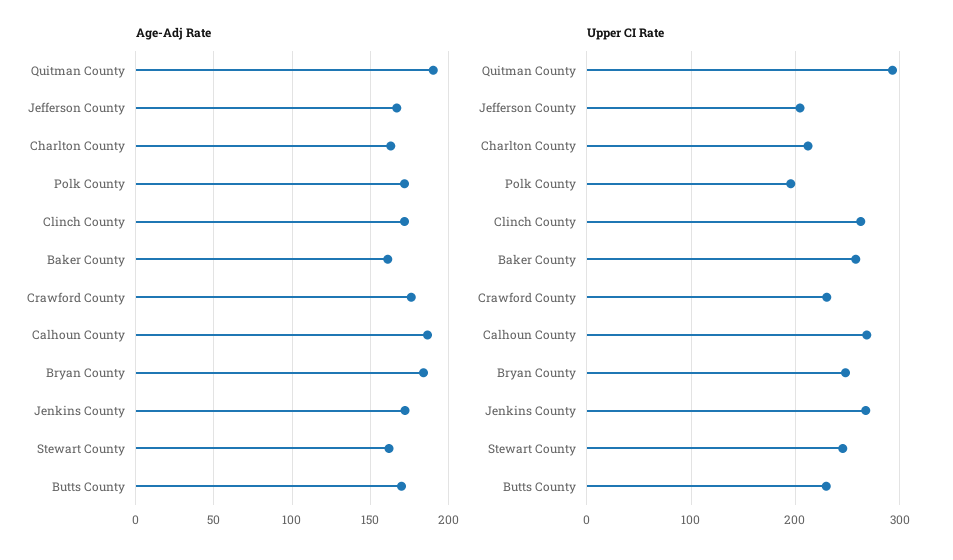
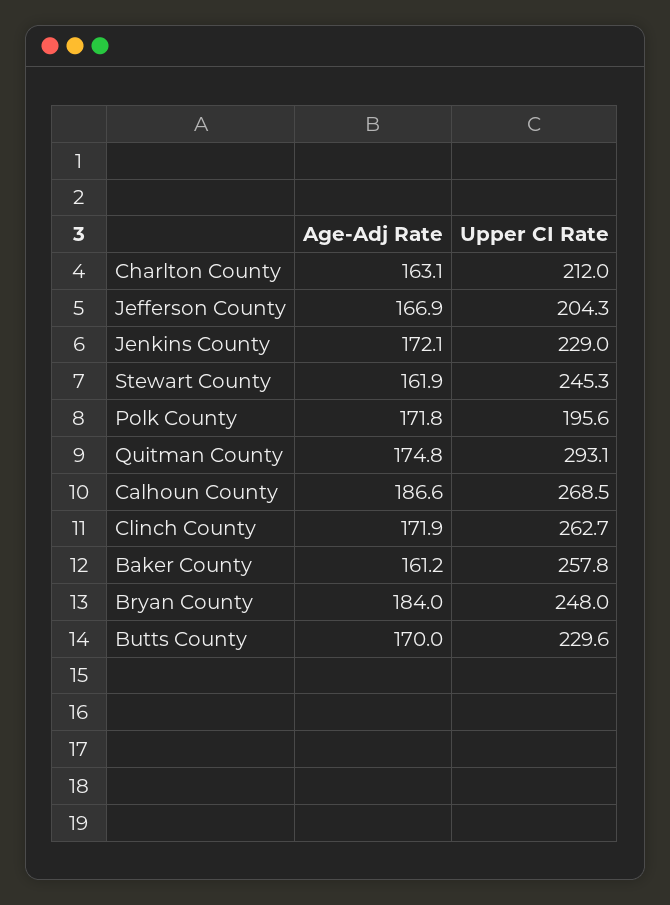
  {
    "Age-Adj Rate": {
-     "Quitman County": 190,
+     "Quitman County": 174.8,
      "Jefferson County": 166.9,
      "Charlton County": 163.1,
      "Polk County": 171.8,
      "Clinch County": 171.9,
      "Baker County": 161.2,
-     "Crawford County": 175,
      "Calhoun County": 186.6,
      "Bryan County": 184,
      "Jenkins County": 172.1,
      "Stewart County": 161.9,
      "Butts County": 170
    },
    "Upper CI Rate": {
      "Quitman County": 293.1,
      "Jefferson County": 204.3,
      "Charlton County": 212,
      "Polk County": 195.6,
      "Clinch County": 262.7,
      "Baker County": 257.8,
-     "Crawford County": 230,
      "Calhoun County": 268.5,
      "Bryan County": 248,
-     "Jenkins County": 270,
+     "Jenkins County": 229,
      "Stewart County": 245.3,
      "Butts County": 229.6
    }
  }

